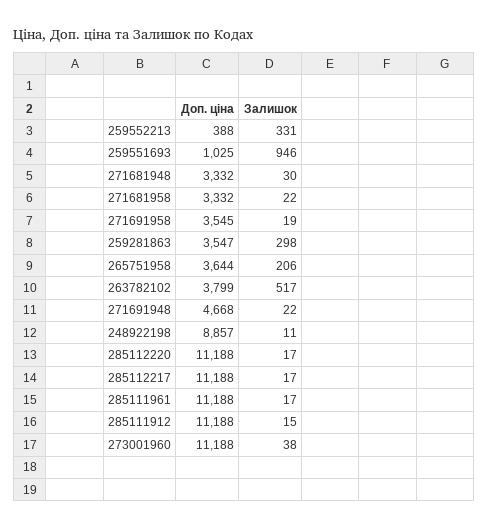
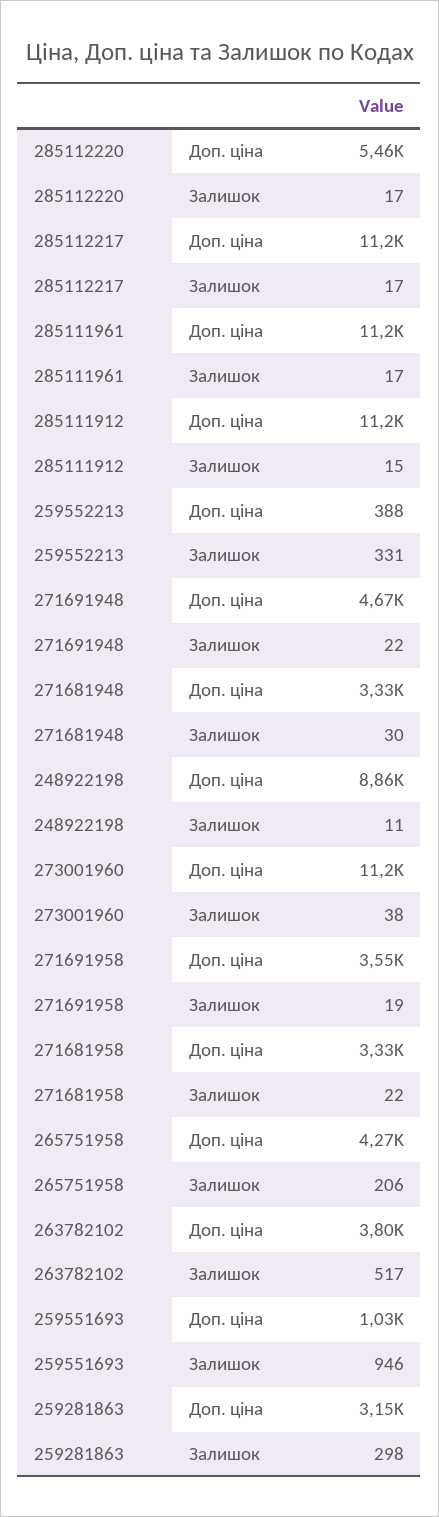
  {
    "Доп. ціна": {
      "259552213": 388,
      "259551693": 1025,
      "271681948": 3332,
      "271681958": 3332,
      "271691958": 3545,
-     "259281863": 3547,
+     "259281863": 3150,
-     "265751958": 3644,
+     "265751958": 4270,
      "263782102": 3799,
      "271691948": 4668,
      "248922198": 8857,
-     "285112220": 11188,
+     "285112220": 5460,
      "285112217": 11188,
      "285111961": 11188,
      "285111912": 11188,
      "273001960": 11188
    },
    "Залишок": {
      "259552213": 331,
      "259551693": 946,
      "271681948": 30,
      "271681958": 22,
      "271691958": 19,
      "259281863": 298,
      "265751958": 206,
      "263782102": 517,
      "271691948": 22,
      "248922198": 11,
      "285112220": 17,
      "285112217": 17,
      "285111961": 17,
      "285111912": 15,
      "273001960": 38
    }
  }

